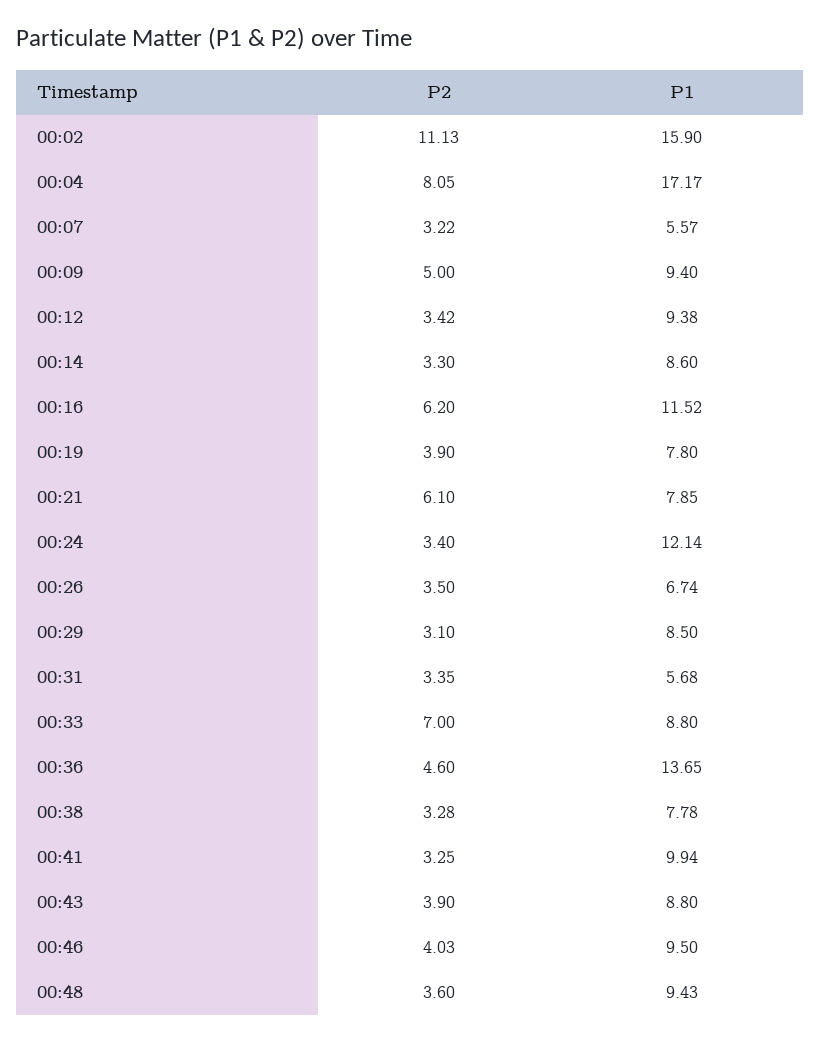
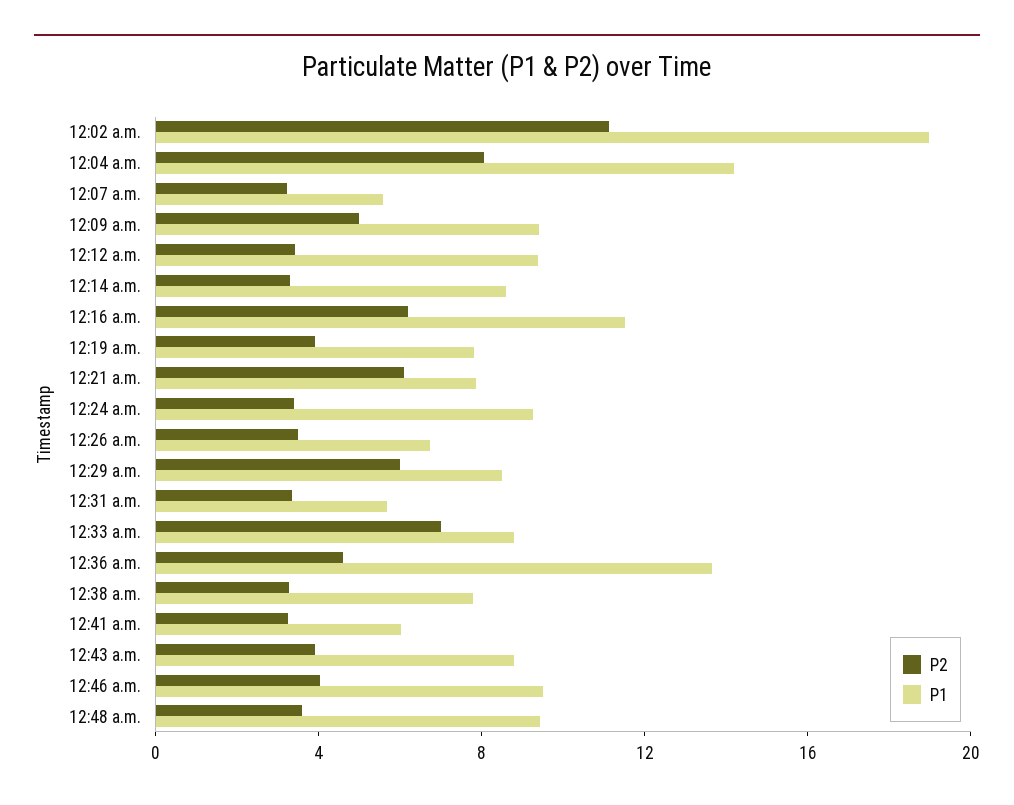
  {
    "P2": {
      "00:02": 11.13,
      "00:04": 8.05,
      "00:07": 3.22,
      "00:09": 5,
      "00:12": 3.42,
      "00:14": 3.3,
      "00:16": 6.2,
      "00:19": 3.9,
      "00:21": 6.1,
      "00:24": 3.4,
      "00:26": 3.5,
-     "00:29": 3.1,
+     "00:29": 6,
      "00:31": 3.35,
      "00:33": 7,
      "00:36": 4.6,
      "00:38": 3.28,
      "00:41": 3.25,
      "00:43": 3.9,
      "00:46": 4.03,
      "00:48": 3.6
    },
    "P1": {
-     "00:02": 15.9,
+     "00:02": 19,
-     "00:04": 17.17,
+     "00:04": 14,
      "00:07": 5.57,
      "00:09": 9.4,
      "00:12": 9.38,
      "00:14": 8.6,
      "00:16": 11.52,
      "00:19": 7.8,
      "00:21": 7.85,
-     "00:24": 12.14,
+     "00:24": 9,
      "00:26": 6.74,
      "00:29": 8.5,
      "00:31": 5.68,
      "00:33": 8.8,
      "00:36": 13.65,
      "00:38": 7.78,
-     "00:41": 9.94,
+     "00:41": 6,
      "00:43": 8.8,
      "00:46": 9.5,
      "00:48": 9.43
    }
  }

